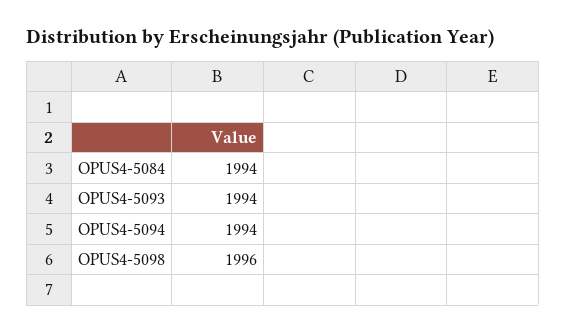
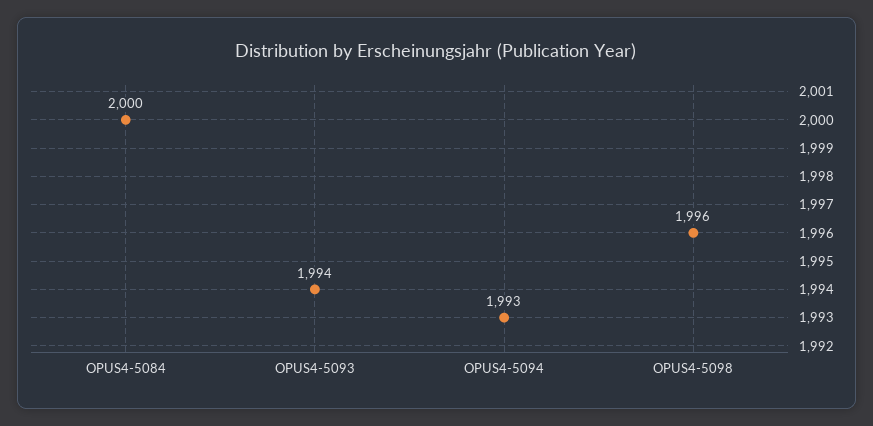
  {
-   "OPUS4-5084": 1994,
+   "OPUS4-5084": 2000,
    "OPUS4-5093": 1994,
-   "OPUS4-5094": 1994,
+   "OPUS4-5094": 1993,
    "OPUS4-5098": 1996
  }

